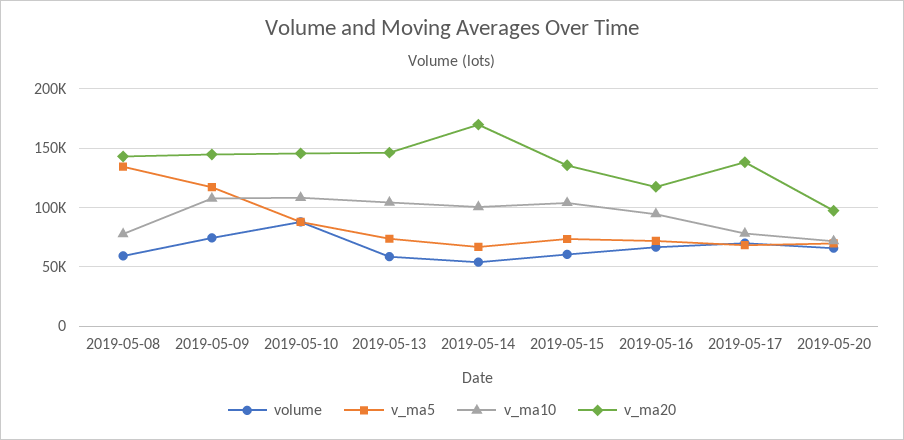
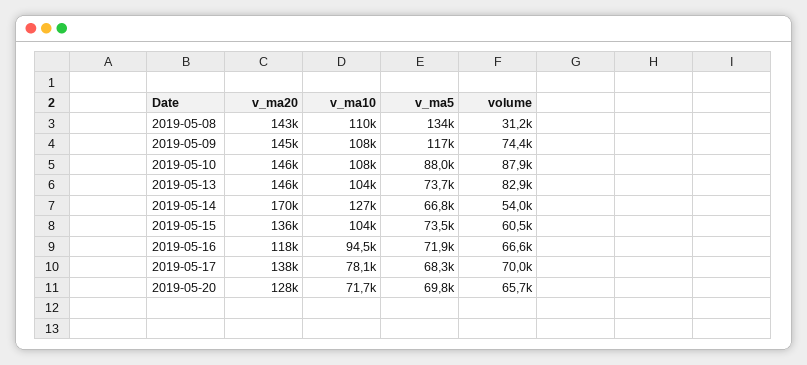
  {
    "volume": {
-     "2019-05-08": 60000,
+     "2019-05-08": 31200,
      "2019-05-09": 74400,
      "2019-05-10": 87900,
-     "2019-05-13": 60000,
+     "2019-05-13": 82900,
      "2019-05-14": 54000,
      "2019-05-15": 60500,
      "2019-05-16": 66600,
      "2019-05-17": 70000,
      "2019-05-20": 65700
    },
    "v_ma5": {
      "2019-05-08": 134000,
      "2019-05-09": 117000,
      "2019-05-10": 88000,
      "2019-05-13": 73700,
      "2019-05-14": 66800,
      "2019-05-15": 73500,
      "2019-05-16": 71900,
      "2019-05-17": 68300,
      "2019-05-20": 69800
    },
    "v_ma10": {
-     "2019-05-08": 80000,
+     "2019-05-08": 110000,
      "2019-05-09": 108000,
      "2019-05-10": 108000,
      "2019-05-13": 104000,
-     "2019-05-14": 100000,
+     "2019-05-14": 127000,
      "2019-05-15": 104000,
      "2019-05-16": 94500,
      "2019-05-17": 78100,
      "2019-05-20": 71700
    },
    "v_ma20": {
      "2019-05-08": 143000,
      "2019-05-09": 145000,
      "2019-05-10": 146000,
      "2019-05-13": 146000,
      "2019-05-14": 170000,
      "2019-05-15": 136000,
      "2019-05-16": 118000,
      "2019-05-17": 138000,
-     "2019-05-20": 100000
+     "2019-05-20": 128000
    }
  }

